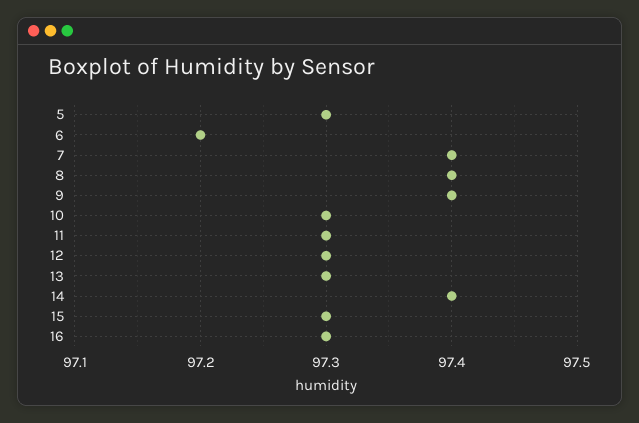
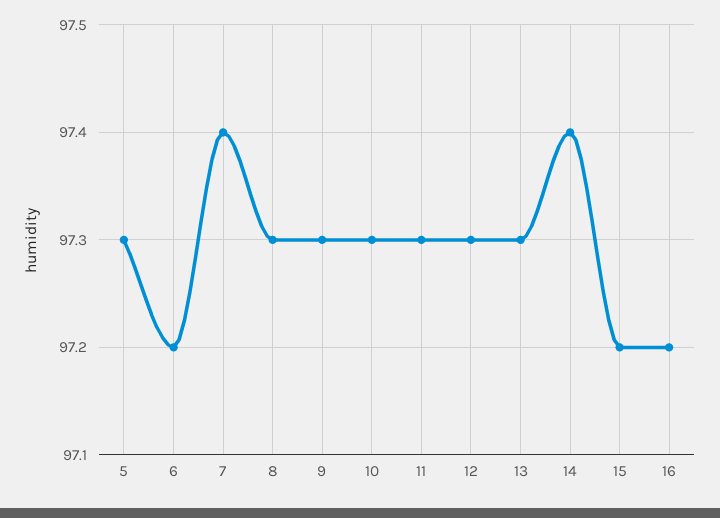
  {
    "5": 97.3,
    "6": 97.2,
    "7": 97.4,
-   "8": 97.4,
+   "8": 97.3,
-   "9": 97.4,
+   "9": 97.3,
    "10": 97.3,
    "11": 97.3,
    "12": 97.3,
    "13": 97.3,
    "14": 97.4,
-   "15": 97.3,
+   "15": 97.2,
-   "16": 97.3
+   "16": 97.2
  }

